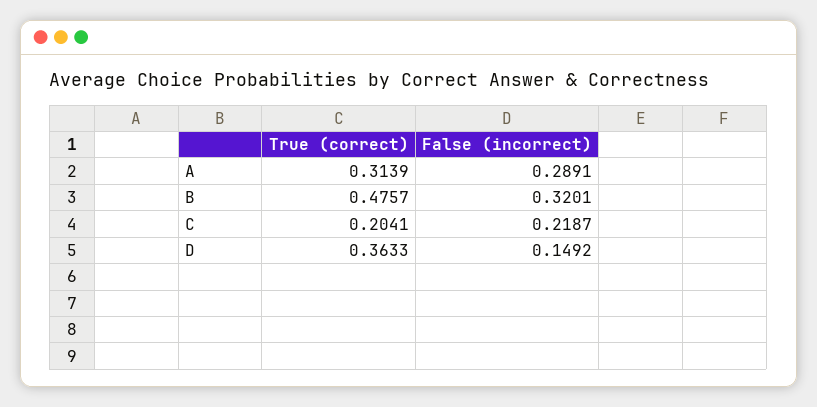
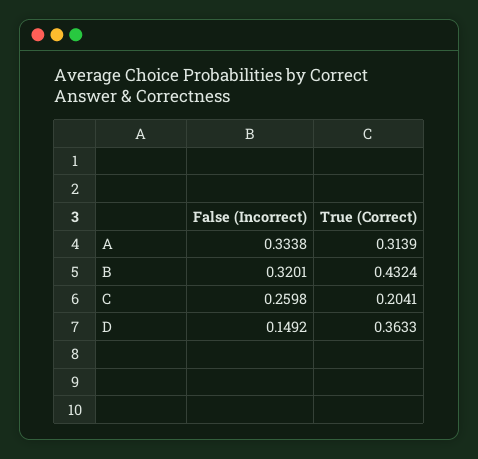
  {
    "True (correct)": {
      "A": 0.3139,
-     "B": 0.4757,
+     "B": 0.4324,
      "C": 0.2041,
      "D": 0.3633
    },
    "False (incorrect)": {
-     "A": 0.2891,
+     "A": 0.3338,
      "B": 0.3201,
-     "C": 0.2187,
+     "C": 0.2598,
      "D": 0.1492
    }
  }

